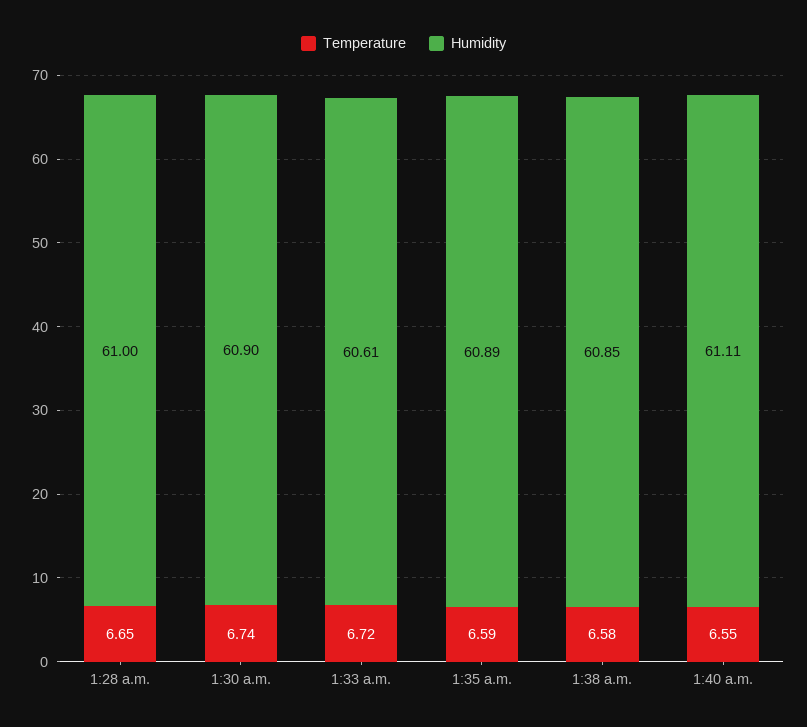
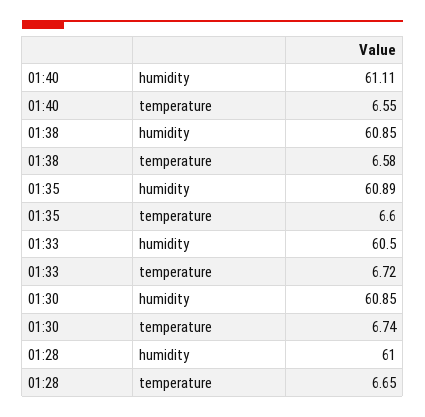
  {
    "Temperature": {
      "1:28 a.m.": 6.65,
      "1:30 a.m.": 6.74,
      "1:33 a.m.": 6.72,
-     "1:35 a.m.": 6.59,
+     "1:35 a.m.": 6.6,
      "1:38 a.m.": 6.58,
      "1:40 a.m.": 6.55
    },
    "Humidity": {
      "1:28 a.m.": 61,
-     "1:30 a.m.": 60.9,
+     "1:30 a.m.": 60.85,
-     "1:33 a.m.": 60.61,
+     "1:33 a.m.": 60.5,
      "1:35 a.m.": 60.89,
      "1:38 a.m.": 60.85,
      "1:40 a.m.": 61.11
    }
  }

